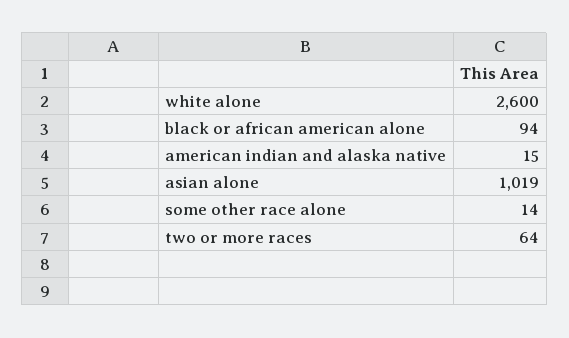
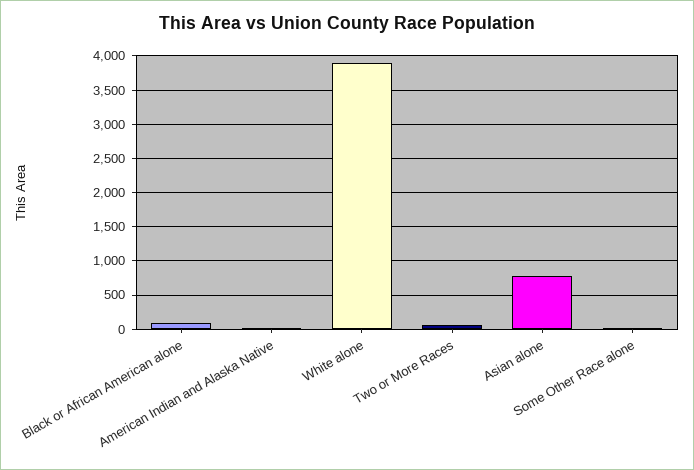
  {
-   "white alone": 2600,
+   "white alone": 3900,
    "black or african american alone": 94,
    "american indian and alaska native": 15,
-   "asian alone": 1019,
+   "asian alone": 800,
    "some other race alone": 14,
    "two or more races": 64
  }

